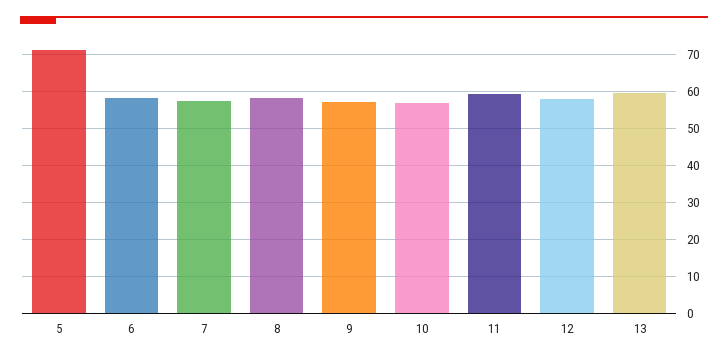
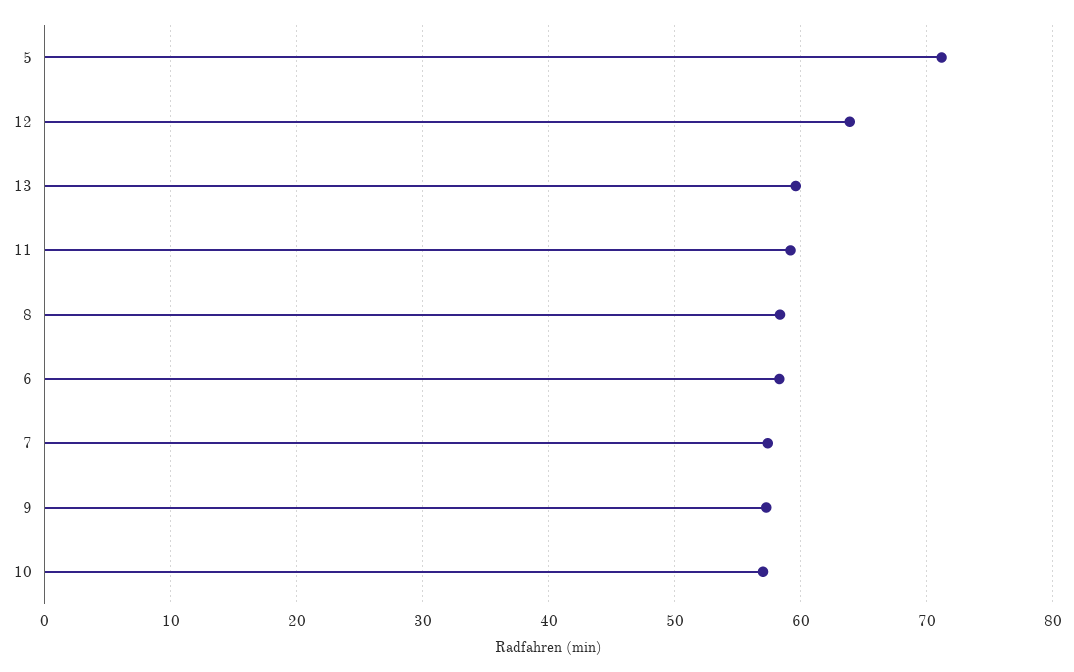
  {
    "5": 71,
    "6": 58,
    "7": 57,
    "8": 58,
    "9": 57,
    "10": 57,
    "11": 59,
-   "12": 58,
+   "12": 64,
    "13": 60
  }

